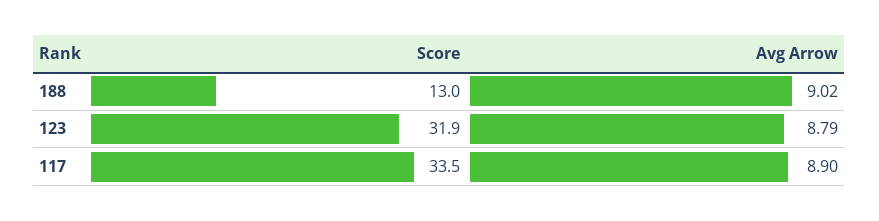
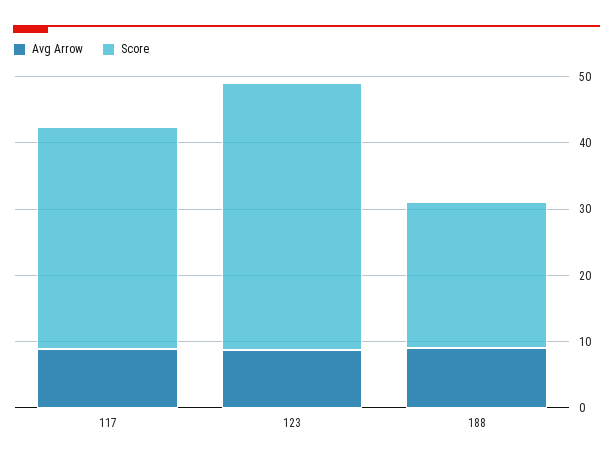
  {
    "Score": {
-     "188": 13,
+     "188": 22,
-     "123": 31.9,
+     "123": 40,
      "117": 33.5
    },
    "Avg Arrow": {
      "188": 9.02,
      "123": 8.79,
      "117": 8.9
    }
  }

